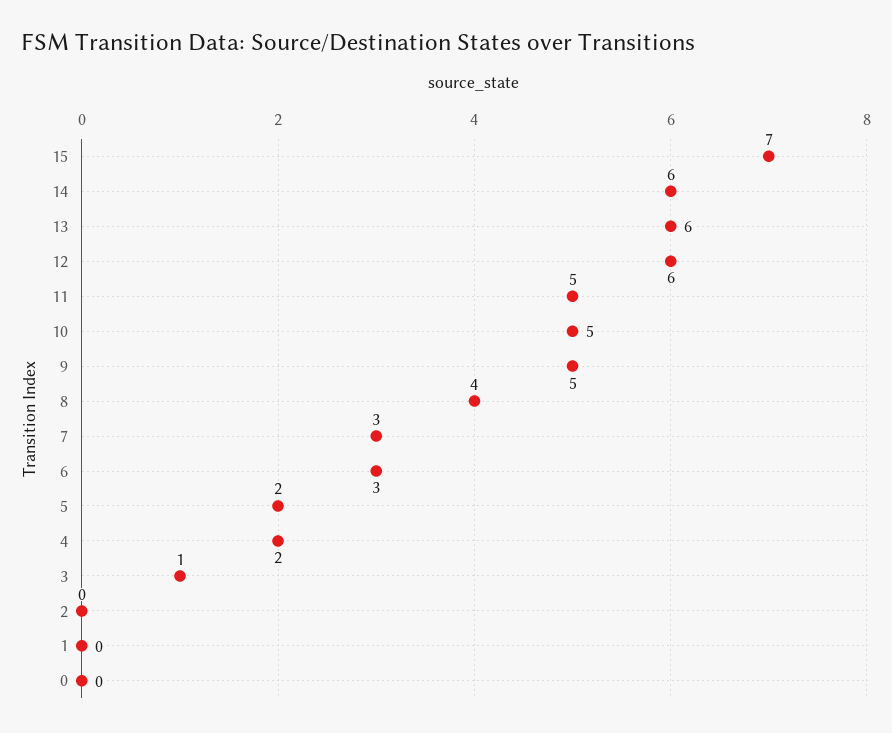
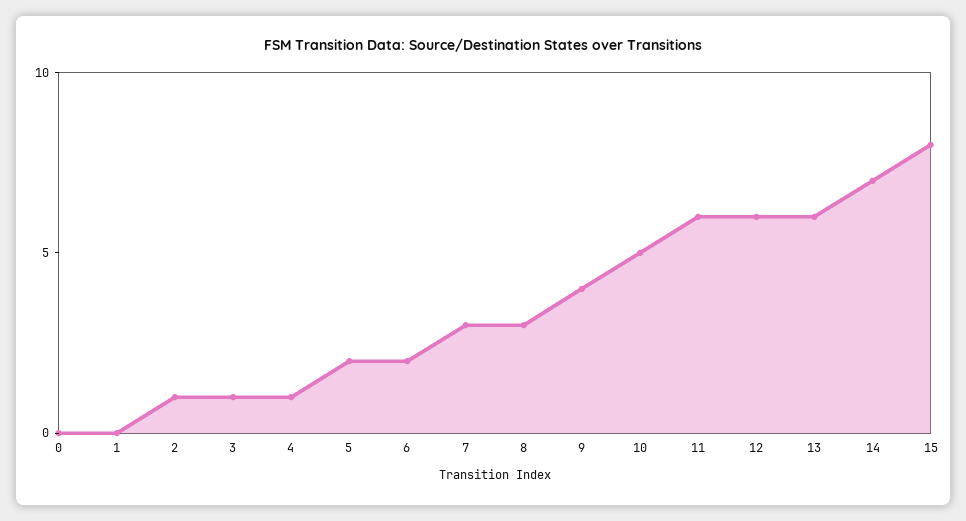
  {
-   "15": 7,
+   "15": 8,
-   "14": 6,
+   "14": 7,
    "13": 6,
    "12": 6,
-   "11": 5,
+   "11": 6,
    "10": 5,
-   "9": 5,
+   "9": 4,
-   "8": 4,
+   "8": 3,
    "7": 3,
-   "6": 3,
+   "6": 2,
    "5": 2,
-   "4": 2,
+   "4": 1,
    "3": 1,
-   "2": 0,
+   "2": 1,
    "1": 0,
    "0": 0
  }

